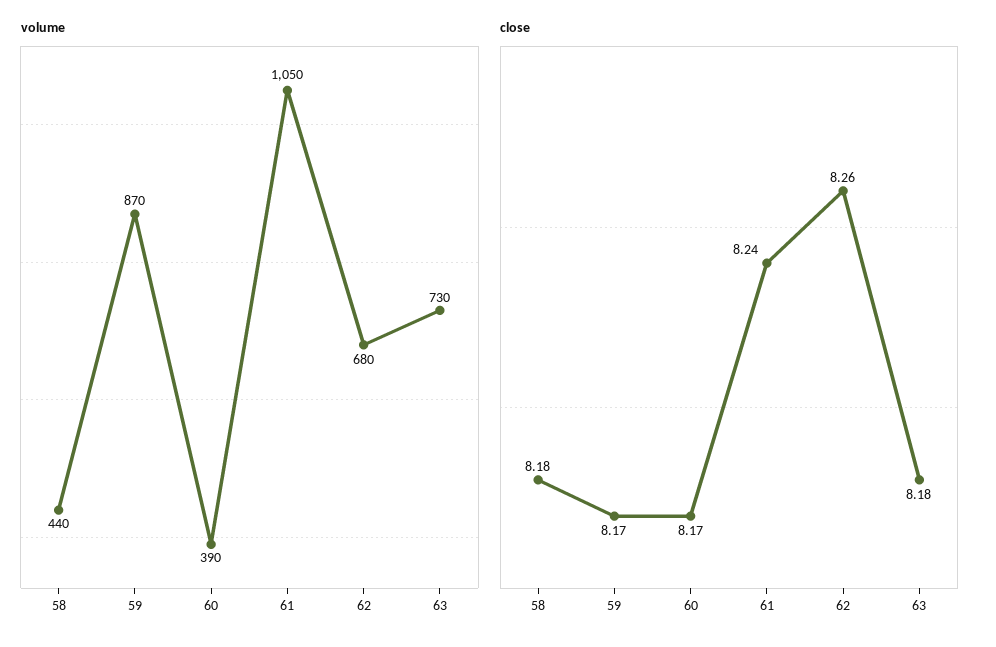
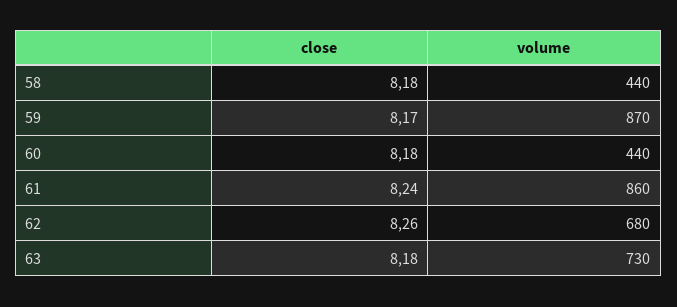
  {
    "volume": {
      "58": 440,
      "59": 870,
-     "60": 390,
+     "60": 440,
-     "61": 1050,
+     "61": 860,
      "62": 680,
      "63": 730
    },
    "close": {
      "58": 8.18,
      "59": 8.17,
-     "60": 8.17,
+     "60": 8.18,
      "61": 8.24,
      "62": 8.26,
      "63": 8.18
    }
  }

